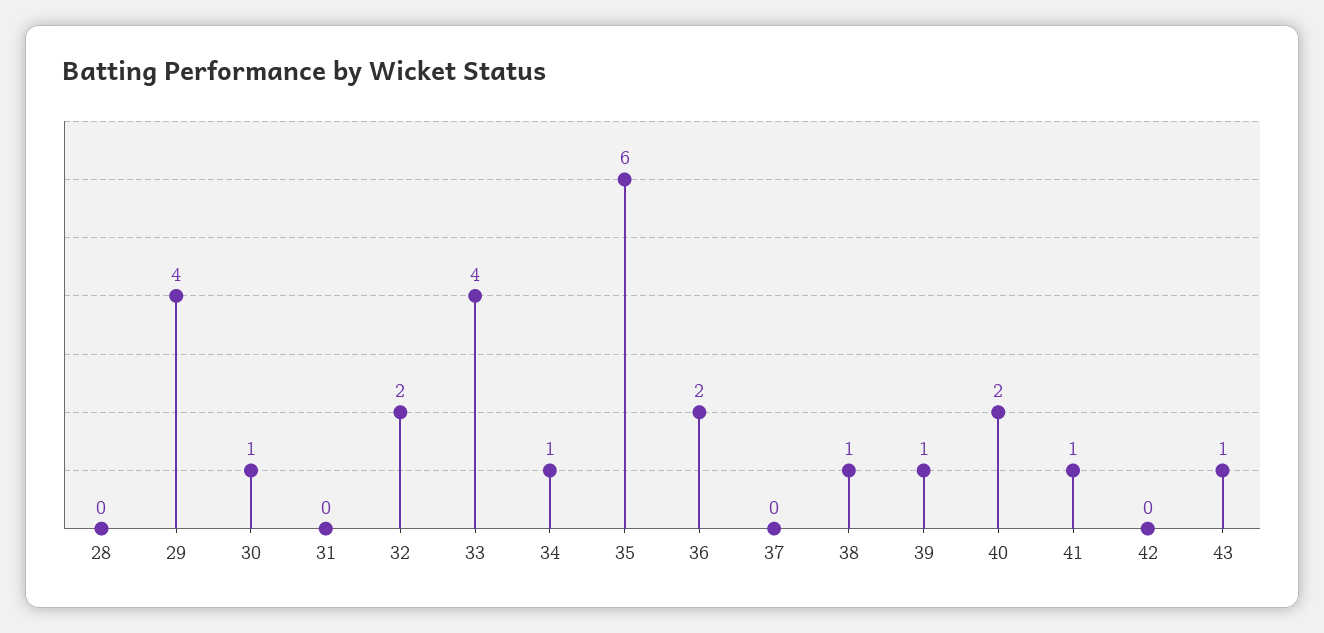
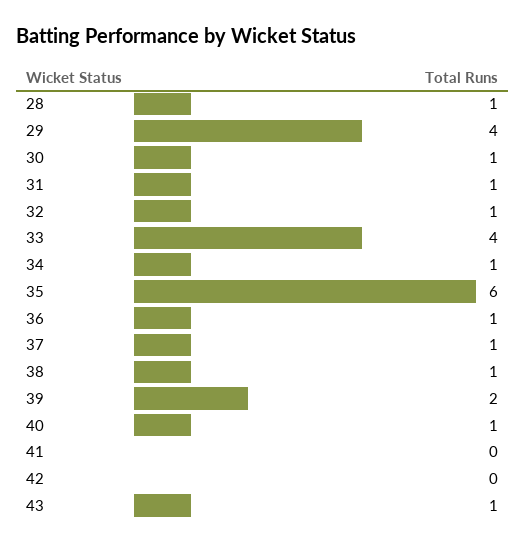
  {
-   "28": 0,
+   "28": 1,
    "29": 4,
    "30": 1,
-   "31": 0,
+   "31": 1,
-   "32": 2,
+   "32": 1,
    "33": 4,
    "34": 1,
    "35": 6,
-   "36": 2,
+   "36": 1,
-   "37": 0,
+   "37": 1,
    "38": 1,
-   "39": 1,
+   "39": 2,
-   "40": 2,
+   "40": 1,
-   "41": 1,
+   "41": 0,
    "42": 0,
    "43": 1
  }

